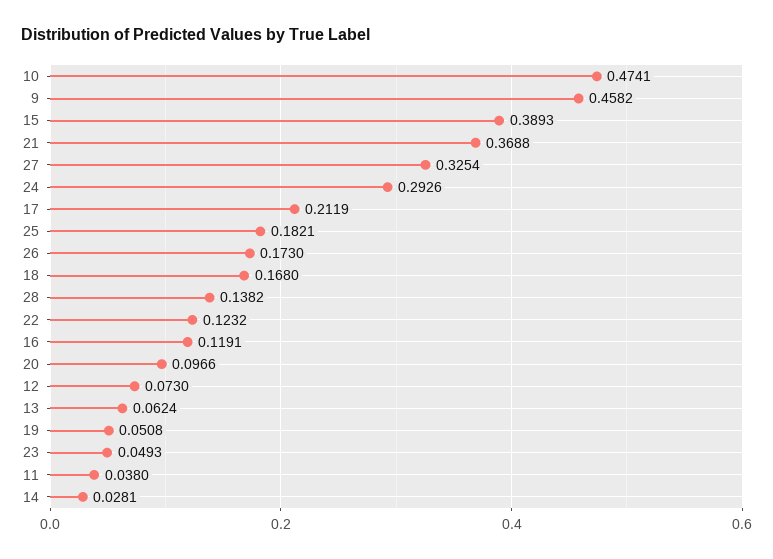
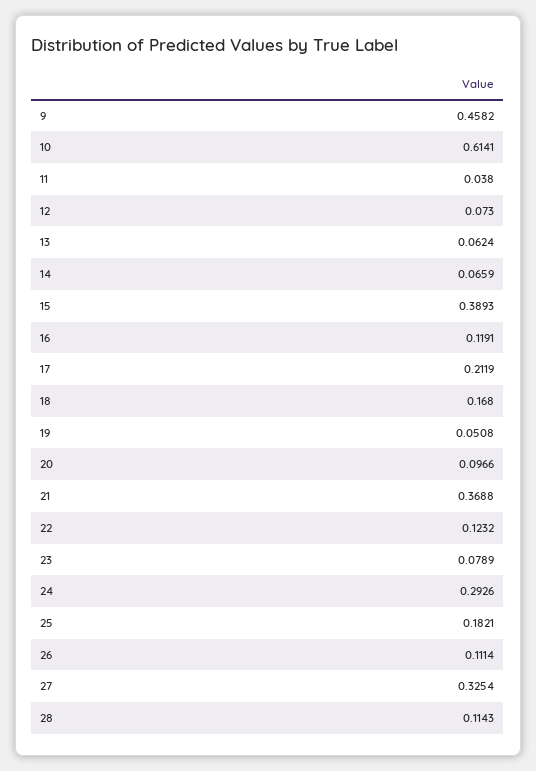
  {
-   "10": 0.4741,
+   "10": 0.6141,
    "9": 0.4582,
    "15": 0.3893,
    "21": 0.3688,
    "27": 0.3254,
    "24": 0.2926,
    "17": 0.2119,
    "25": 0.1821,
-   "26": 0.173,
+   "26": 0.1114,
    "18": 0.168,
-   "28": 0.1382,
+   "28": 0.1143,
    "22": 0.1232,
    "16": 0.1191,
    "20": 0.0966,
    "12": 0.073,
    "13": 0.0624,
    "19": 0.0508,
-   "23": 0.0493,
+   "23": 0.0789,
    "11": 0.038,
-   "14": 0.0281
+   "14": 0.0659
  }

